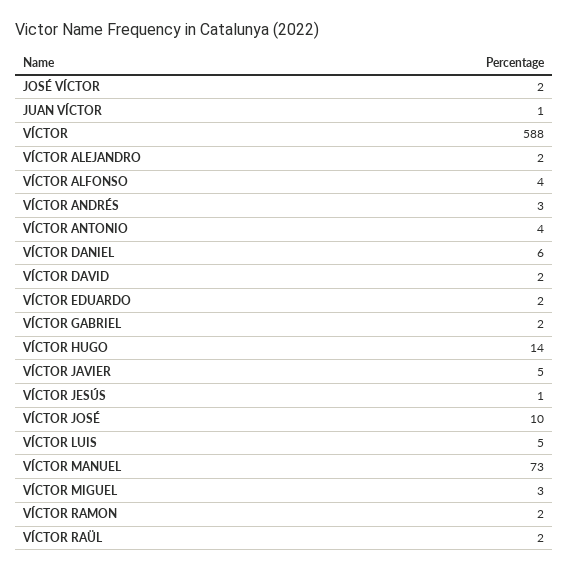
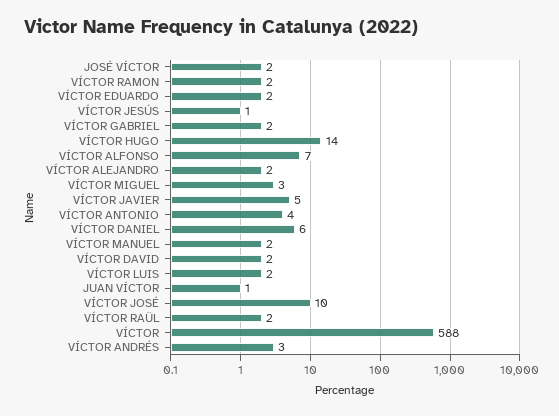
  {
    "JOSÉ VÍCTOR": 2,
    "JUAN VÍCTOR": 1,
    "VÍCTOR": 588,
    "VÍCTOR ALEJANDRO": 2,
-   "VÍCTOR ALFONSO": 4,
+   "VÍCTOR ALFONSO": 7,
    "VÍCTOR ANDRÉS": 3,
    "VÍCTOR ANTONIO": 4,
    "VÍCTOR DANIEL": 6,
    "VÍCTOR DAVID": 2,
    "VÍCTOR EDUARDO": 2,
    "VÍCTOR GABRIEL": 2,
    "VÍCTOR HUGO": 14,
    "VÍCTOR JAVIER": 5,
    "VÍCTOR JESÚS": 1,
    "VÍCTOR JOSÉ": 10,
-   "VÍCTOR LUIS": 5,
+   "VÍCTOR LUIS": 2,
-   "VÍCTOR MANUEL": 73,
+   "VÍCTOR MANUEL": 2,
    "VÍCTOR MIGUEL": 3,
    "VÍCTOR RAMON": 2,
    "VÍCTOR RAÜL": 2
  }

